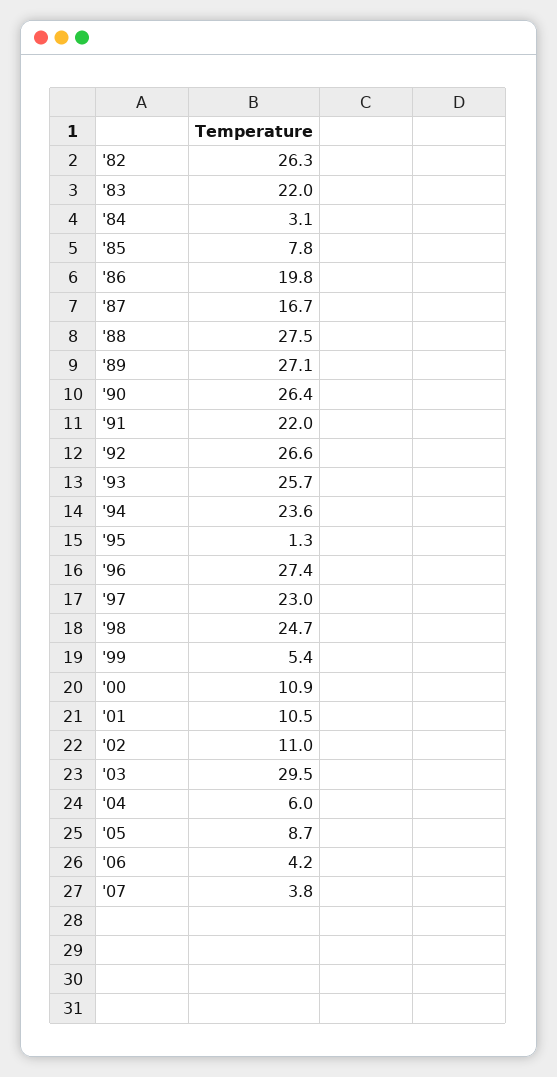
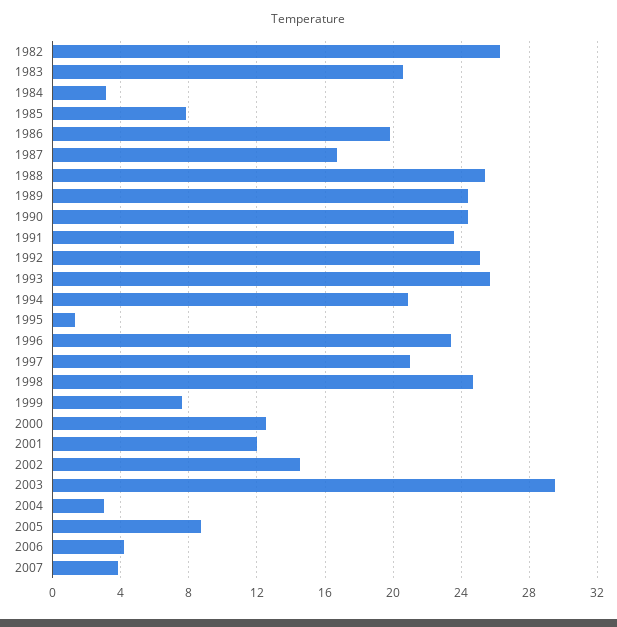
  {
    "'82": 26.3,
-   "'83": 22,
+   "'83": 20.5,
    "'84": 3.1,
    "'85": 7.8,
    "'86": 19.8,
    "'87": 16.7,
-   "'88": 27.5,
+   "'88": 25.5,
-   "'89": 27.1,
+   "'89": 24.5,
-   "'90": 26.4,
+   "'90": 24.5,
-   "'91": 22,
+   "'91": 23.5,
-   "'92": 26.6,
+   "'92": 25,
    "'93": 25.7,
-   "'94": 23.6,
+   "'94": 21,
    "'95": 1.3,
-   "'96": 27.4,
+   "'96": 23.5,
-   "'97": 23,
+   "'97": 21,
    "'98": 24.7,
-   "'99": 5.4,
+   "'99": 7.5,
-   "'00": 10.9,
+   "'00": 12.5,
-   "'01": 10.5,
+   "'01": 12,
-   "'02": 11,
+   "'02": 14.5,
    "'03": 29.5,
-   "'04": 6,
+   "'04": 3,
    "'05": 8.7,
    "'06": 4.2,
    "'07": 3.8
  }

